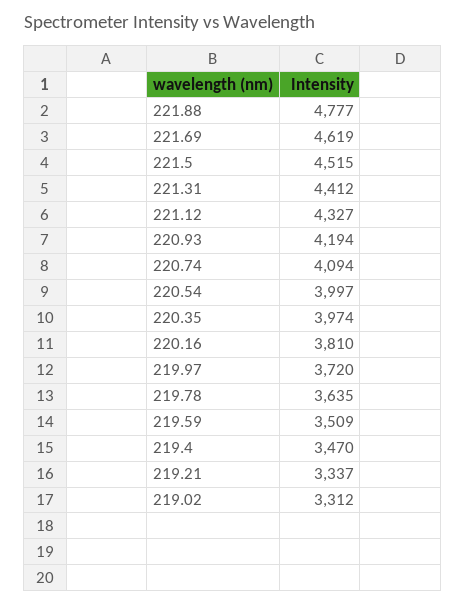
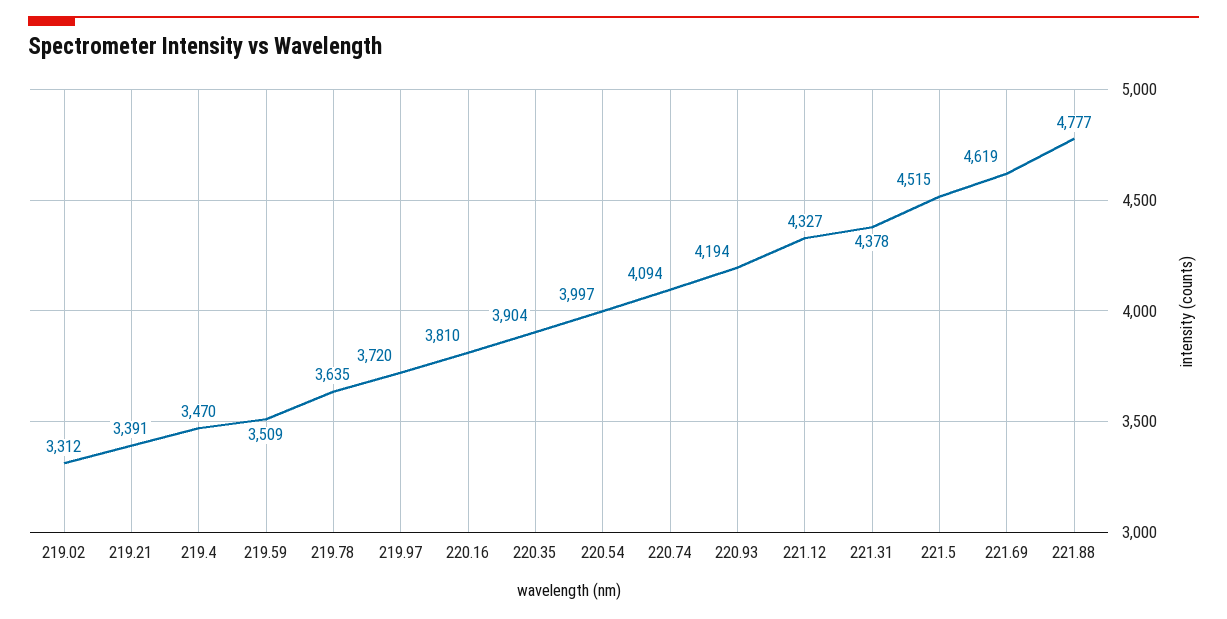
  {
    "221.88": 4777,
    "221.69": 4619,
    "221.5": 4515,
-   "221.31": 4412,
+   "221.31": 4378,
    "221.12": 4327,
    "220.93": 4194,
    "220.74": 4094,
    "220.54": 3997,
-   "220.35": 3974,
+   "220.35": 3904,
    "220.16": 3810,
    "219.97": 3720,
    "219.78": 3635,
    "219.59": 3509,
    "219.4": 3470,
-   "219.21": 3337,
+   "219.21": 3391,
    "219.02": 3312
  }

